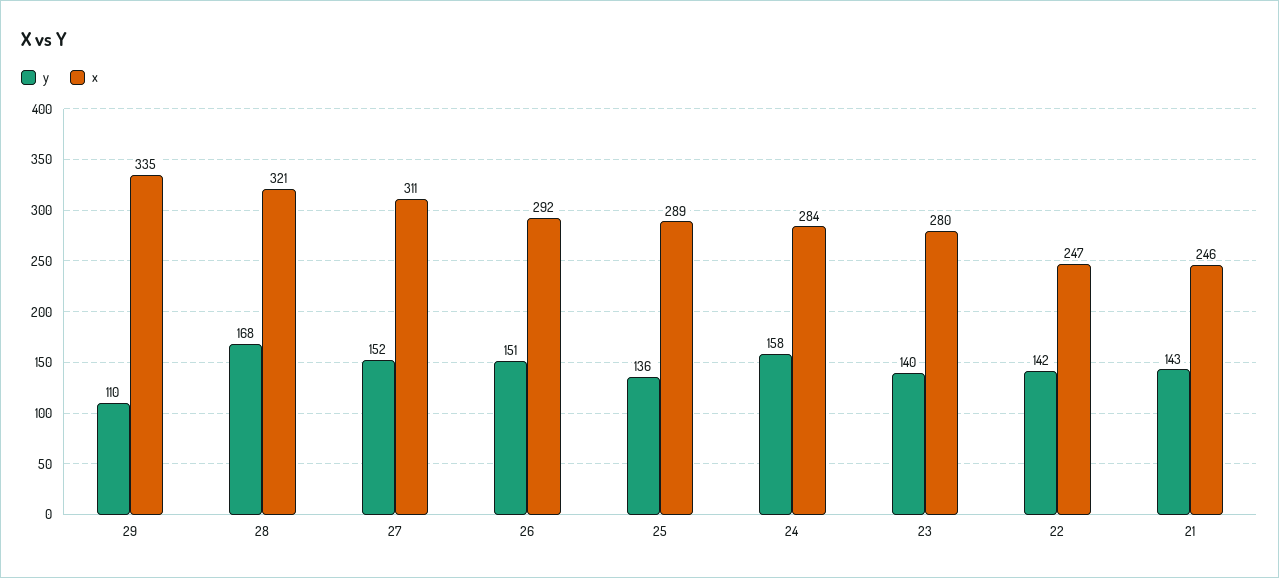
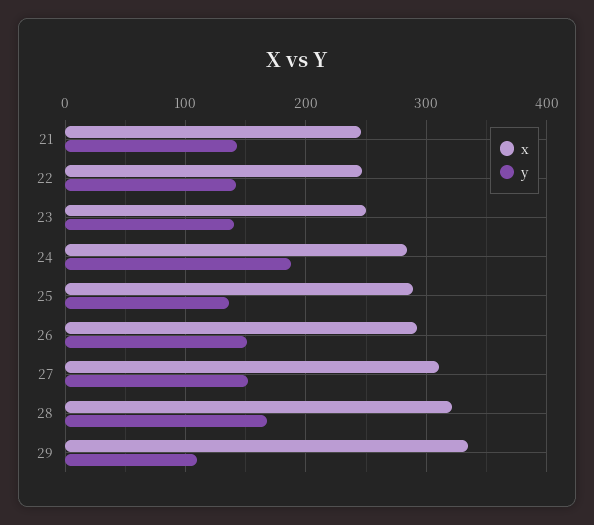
  {
    "y": {
      "29": 110,
      "28": 168,
      "27": 152,
      "26": 151,
      "25": 136,
-     "24": 158,
+     "24": 190,
      "23": 140,
      "22": 142,
      "21": 143
    },
    "x": {
      "29": 335,
      "28": 321,
      "27": 311,
      "26": 292,
      "25": 289,
      "24": 284,
-     "23": 280,
+     "23": 250,
      "22": 247,
      "21": 246
    }
  }

